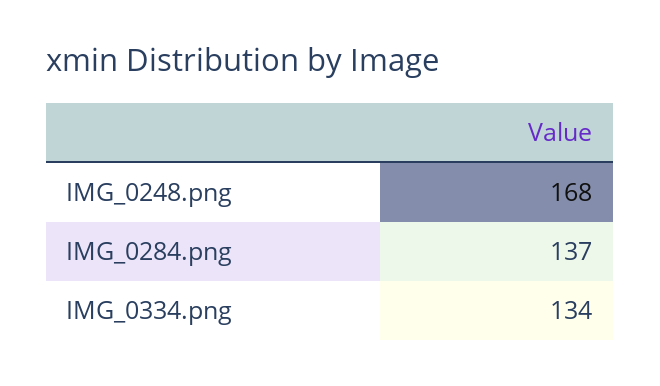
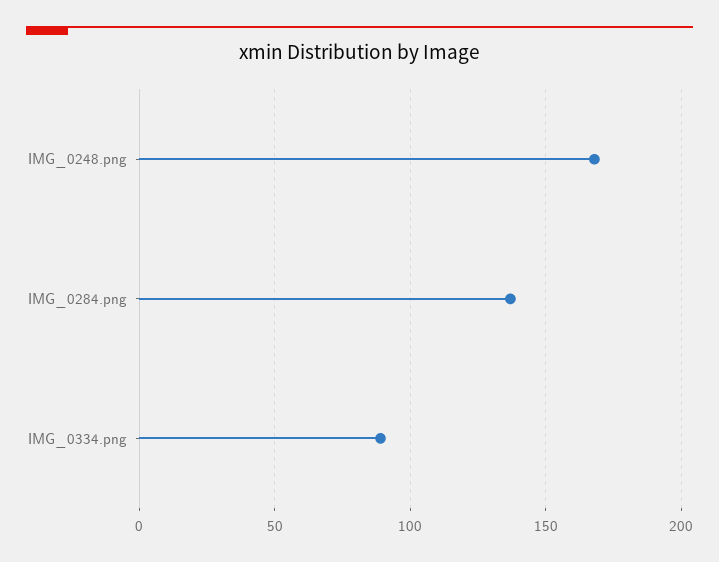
  {
    "IMG_0248.png": 168,
    "IMG_0284.png": 137,
-   "IMG_0334.png": 134
+   "IMG_0334.png": 90
  }

